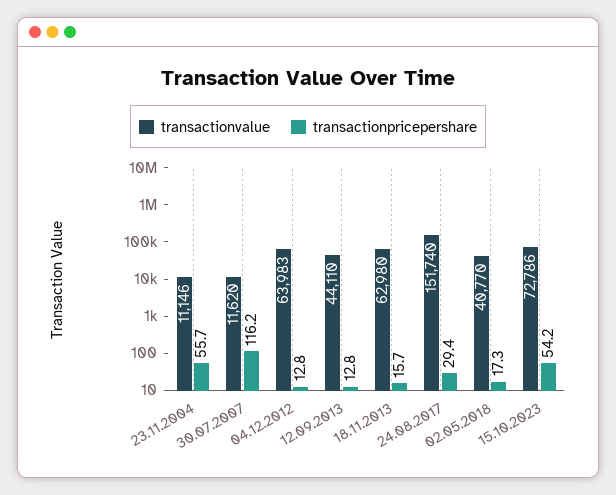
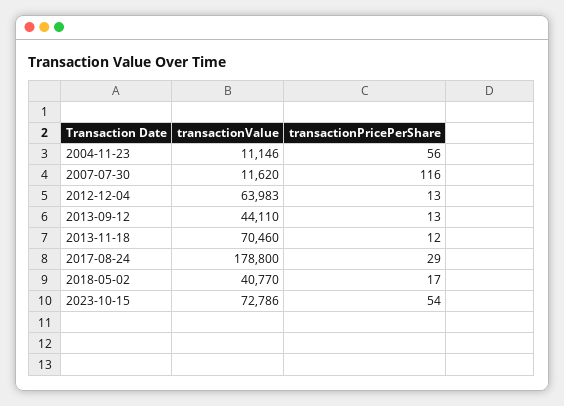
  {
    "transactionvalue": {
      "23.11.2004": 11146,
      "30.07.2007": 11620,
      "04.12.2012": 63983,
      "12.09.2013": 44110,
-     "18.11.2013": 62980,
+     "18.11.2013": 70460,
-     "24.08.2017": 151740,
+     "24.08.2017": 178800,
      "02.05.2018": 40770,
      "15.10.2023": 72786
    },
    "transactionpricepershare": {
      "23.11.2004": 55.7,
      "30.07.2007": 116.2,
      "04.12.2012": 12.8,
      "12.09.2013": 12.8,
-     "18.11.2013": 15.7,
+     "18.11.2013": 12,
      "24.08.2017": 29.4,
      "02.05.2018": 17.3,
      "15.10.2023": 54.2
    }
  }

